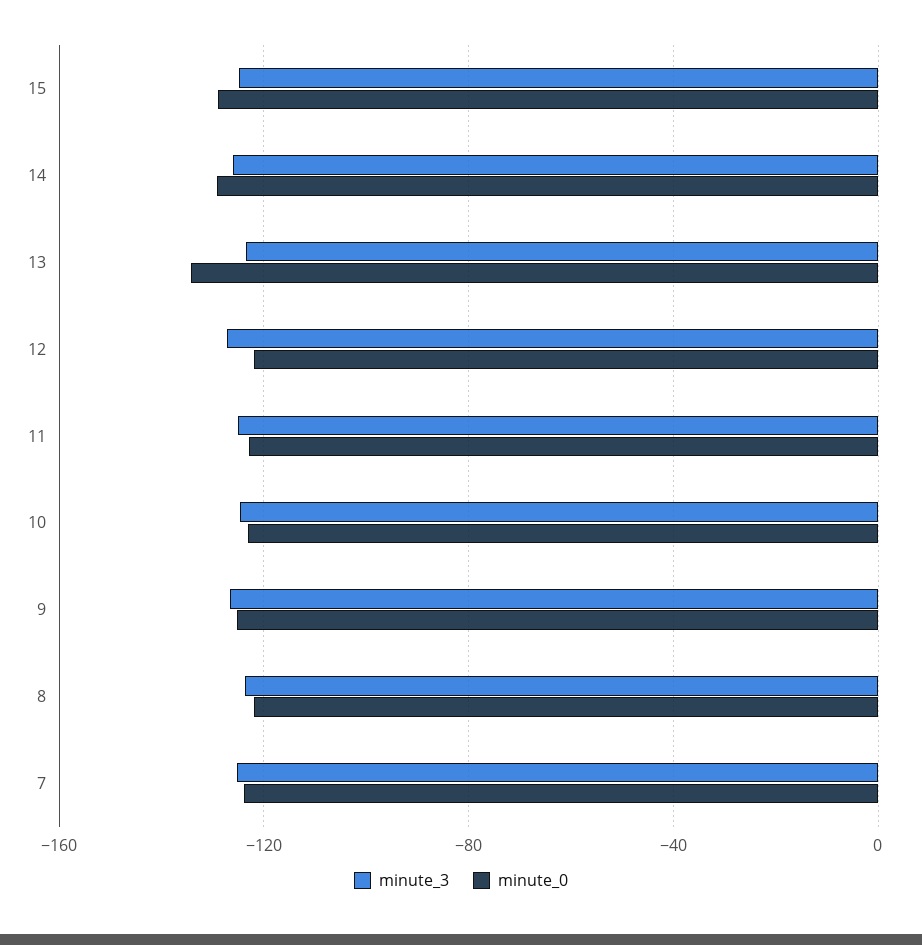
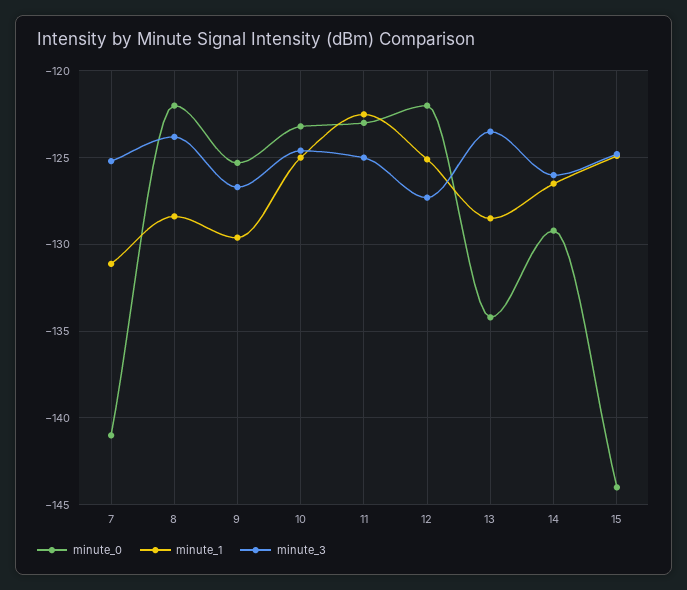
  {
    "minute_3": {
      "15": -125,
      "14": -126,
      "13": -123.5,
      "12": -127.5,
      "11": -125,
      "10": -124.5,
      "9": -126.5,
      "8": -124,
      "7": -125
    },
    "minute_0": {
-     "15": -130,
+     "15": -144,
      "14": -129,
      "13": -134,
      "12": -122,
      "11": -123,
      "10": -123,
      "9": -125.5,
      "8": -122,
-     "7": -125
+     "7": -141
-   }
+   },
+   "minute_1": {
+     "7": -131,
+     "8": -128.5,
+     "9": -129.5,
+     "10": -125,
+     "11": -122.5,
+     "12": -125,
+     "13": -128.5,
+     "14": -126.5,
+     "15": -125
+   }
  }

